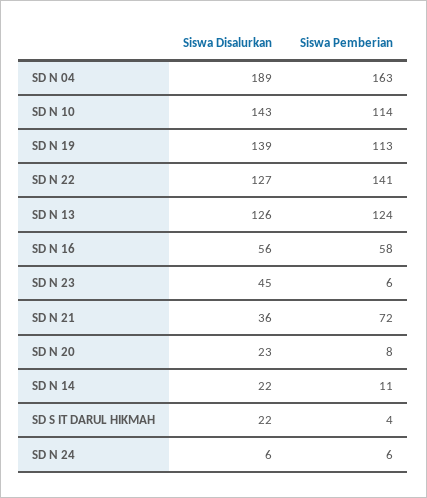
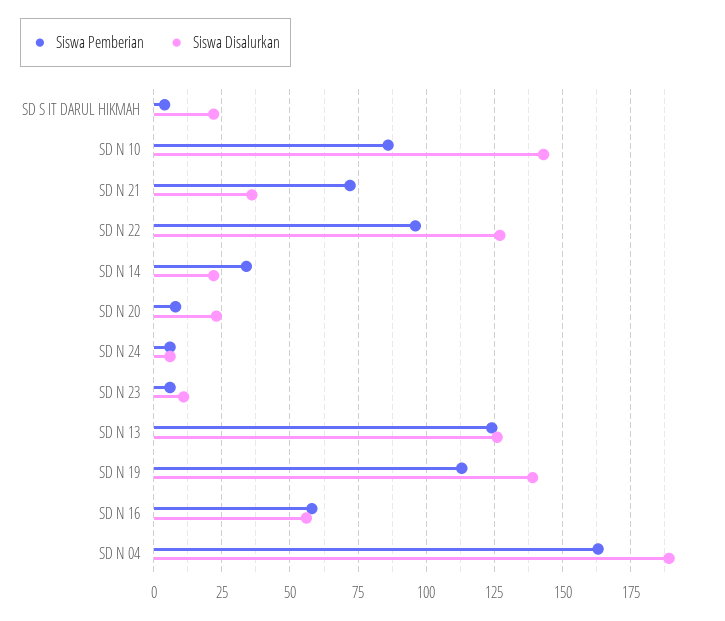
  {
    "Siswa Disalurkan": {
      "SD N 04": 189,
      "SD N 10": 143,
      "SD N 19": 139,
      "SD N 22": 127,
      "SD N 13": 126,
      "SD N 16": 56,
-     "SD N 23": 45,
+     "SD N 23": 10,
      "SD N 21": 36,
      "SD N 20": 23,
      "SD N 14": 22,
      "SD S IT DARUL HIKMAH": 22,
      "SD N 24": 6
    },
    "Siswa Pemberian": {
      "SD N 04": 163,
-     "SD N 10": 114,
+     "SD N 10": 85,
      "SD N 19": 113,
-     "SD N 22": 141,
+     "SD N 22": 95,
      "SD N 13": 124,
      "SD N 16": 58,
      "SD N 23": 6,
      "SD N 21": 72,
      "SD N 20": 8,
-     "SD N 14": 11,
+     "SD N 14": 35,
      "SD S IT DARUL HIKMAH": 4,
      "SD N 24": 6
    }
  }

